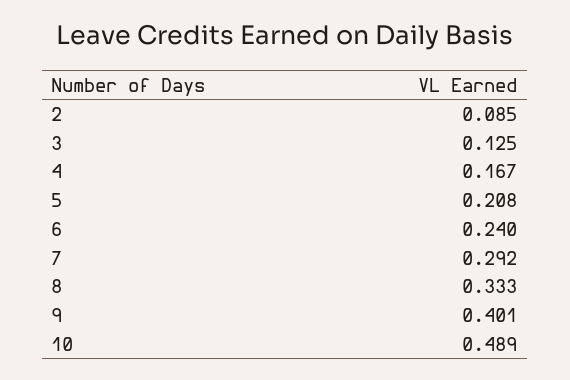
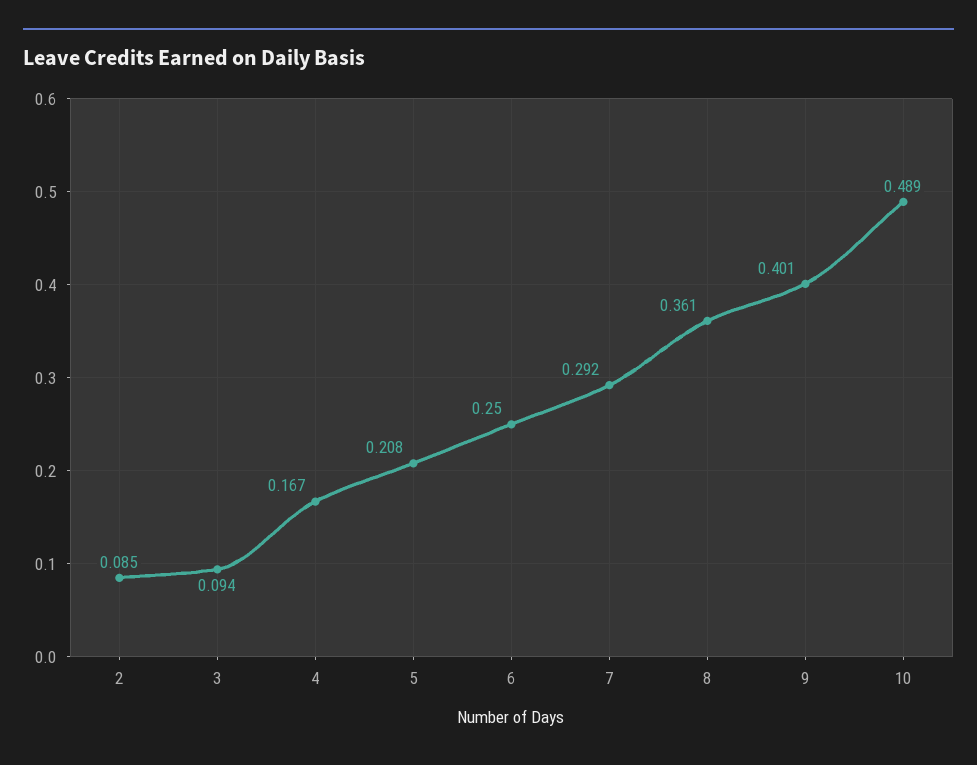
  {
    "2": 0.085,
-   "3": 0.125,
+   "3": 0.094,
    "4": 0.167,
    "5": 0.208,
-   "6": 0.24,
+   "6": 0.25,
    "7": 0.292,
-   "8": 0.333,
+   "8": 0.361,
    "9": 0.401,
    "10": 0.489
  }

